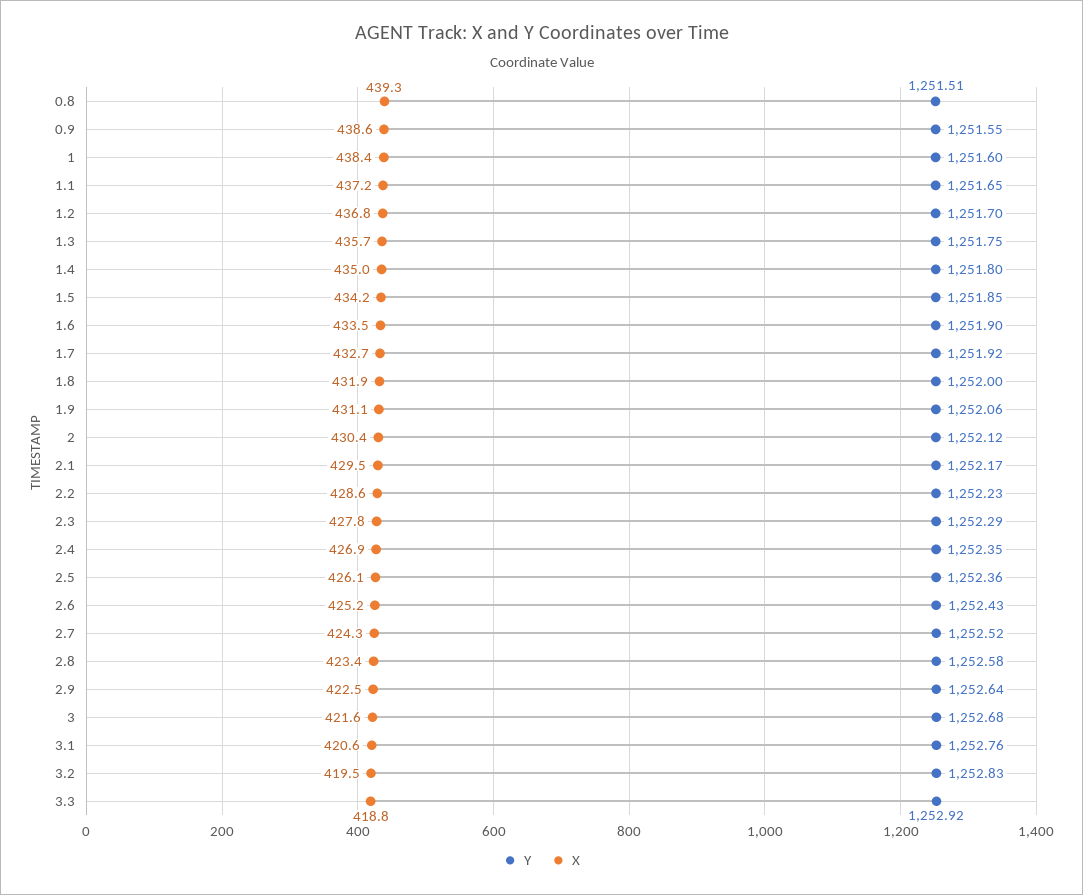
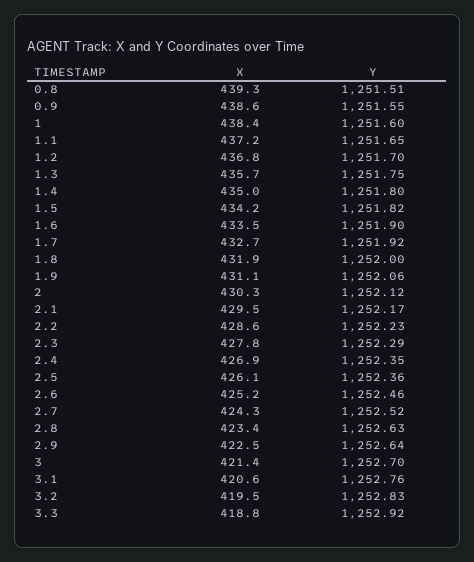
  {
    "Y": {
      "0.8": 1251.51,
      "0.9": 1251.55,
      "1": 1251.6,
      "1.1": 1251.65,
      "1.2": 1251.7,
      "1.3": 1251.75,
      "1.4": 1251.8,
-     "1.5": 1251.85,
+     "1.5": 1251.82,
      "1.6": 1251.9,
      "1.7": 1251.92,
      "1.8": 1252,
      "1.9": 1252.06,
      "2": 1252.12,
      "2.1": 1252.17,
      "2.2": 1252.23,
      "2.3": 1252.29,
      "2.4": 1252.35,
      "2.5": 1252.36,
-     "2.6": 1252.43,
+     "2.6": 1252.46,
      "2.7": 1252.52,
-     "2.8": 1252.58,
+     "2.8": 1252.63,
      "2.9": 1252.64,
-     "3": 1252.68,
+     "3": 1252.7,
      "3.1": 1252.76,
      "3.2": 1252.83,
      "3.3": 1252.92
    },
    "X": {
      "0.8": 439.3,
      "0.9": 438.6,
      "1": 438.4,
      "1.1": 437.2,
      "1.2": 436.8,
      "1.3": 435.7,
      "1.4": 435,
      "1.5": 434.2,
      "1.6": 433.5,
      "1.7": 432.7,
      "1.8": 431.9,
      "1.9": 431.1,
-     "2": 430.4,
+     "2": 430.3,
      "2.1": 429.5,
      "2.2": 428.6,
      "2.3": 427.8,
      "2.4": 426.9,
      "2.5": 426.1,
      "2.6": 425.2,
      "2.7": 424.3,
      "2.8": 423.4,
      "2.9": 422.5,
-     "3": 421.6,
+     "3": 421.4,
      "3.1": 420.6,
      "3.2": 419.5,
      "3.3": 418.8
    }
  }

